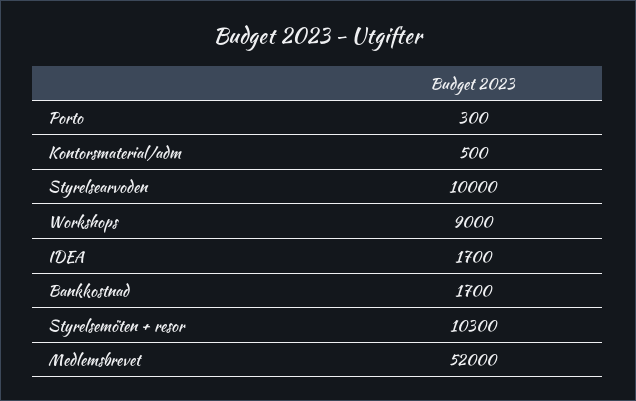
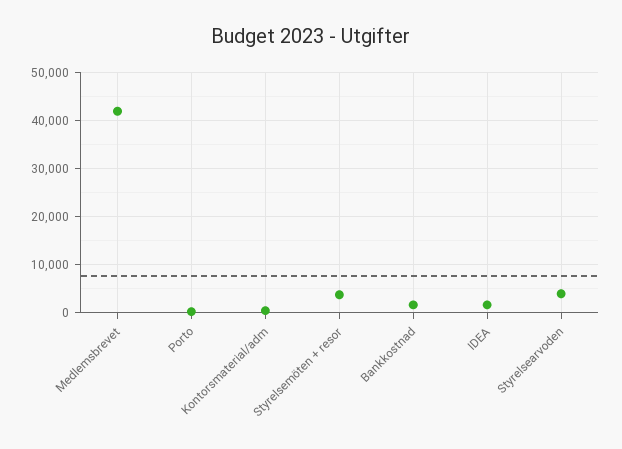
  {
    "Porto": 300,
    "Kontorsmaterial/adm": 500,
-   "Styrelsearvoden": 10000,
+   "Styrelsearvoden": 4000,
-   "Workshops": 9000,
    "IDEA": 1700,
    "Bankkostnad": 1700,
-   "Styrelsemöten + resor": 10300,
+   "Styrelsemöten + resor": 4000,
-   "Medlemsbrevet": 52000
+   "Medlemsbrevet": 42000
  }

